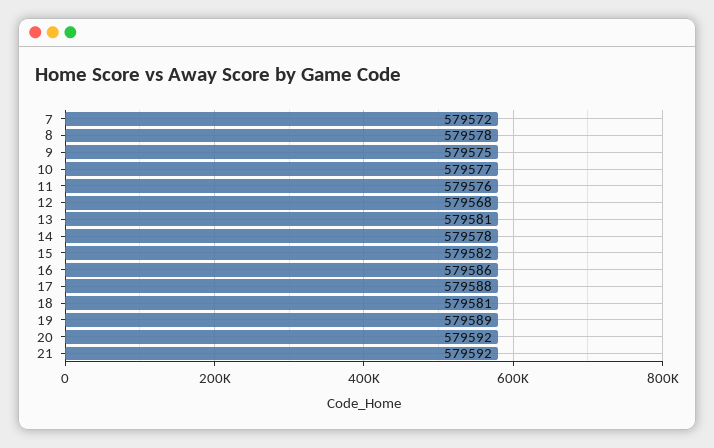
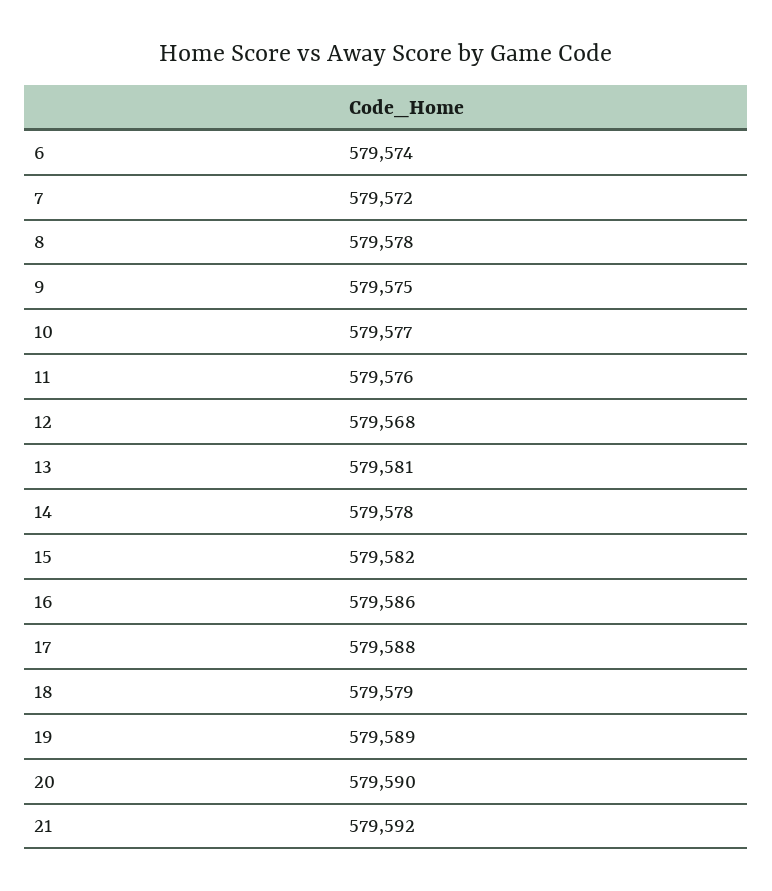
  {
    "7": 579572,
    "8": 579578,
    "9": 579575,
    "10": 579577,
    "11": 579576,
    "12": 579568,
    "13": 579581,
    "14": 579578,
    "15": 579582,
    "16": 579586,
    "17": 579588,
-   "18": 579581,
+   "18": 579579,
    "19": 579589,
-   "20": 579592,
+   "20": 579590,
-   "21": 579592
+   "21": 579592,
+   "6": 579574
  }

